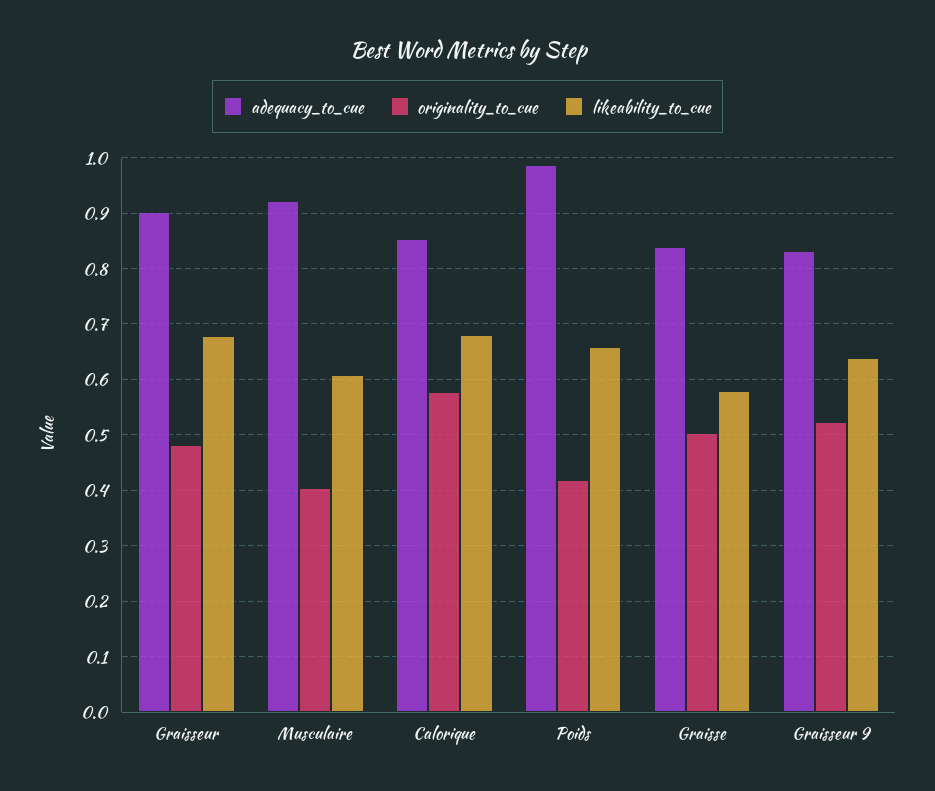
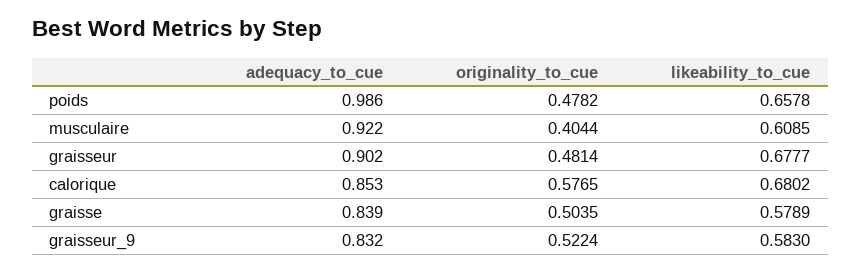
  {
    "adequacy_to_cue": {
      "Graisseur": 0.902,
      "Musculaire": 0.922,
      "Calorique": 0.853,
      "Poids": 0.986,
      "Graisse": 0.839,
      "Graisseur 9": 0.832
    },
    "originality_to_cue": {
      "Graisseur": 0.4814,
      "Musculaire": 0.4044,
      "Calorique": 0.5765,
-     "Poids": 0.42,
+     "Poids": 0.4782,
      "Graisse": 0.5035,
      "Graisseur 9": 0.5224
    },
    "likeability_to_cue": {
      "Graisseur": 0.6777,
      "Musculaire": 0.6085,
      "Calorique": 0.6802,
      "Poids": 0.6578,
      "Graisse": 0.5789,
-     "Graisseur 9": 0.64
+     "Graisseur 9": 0.583
    }
  }

